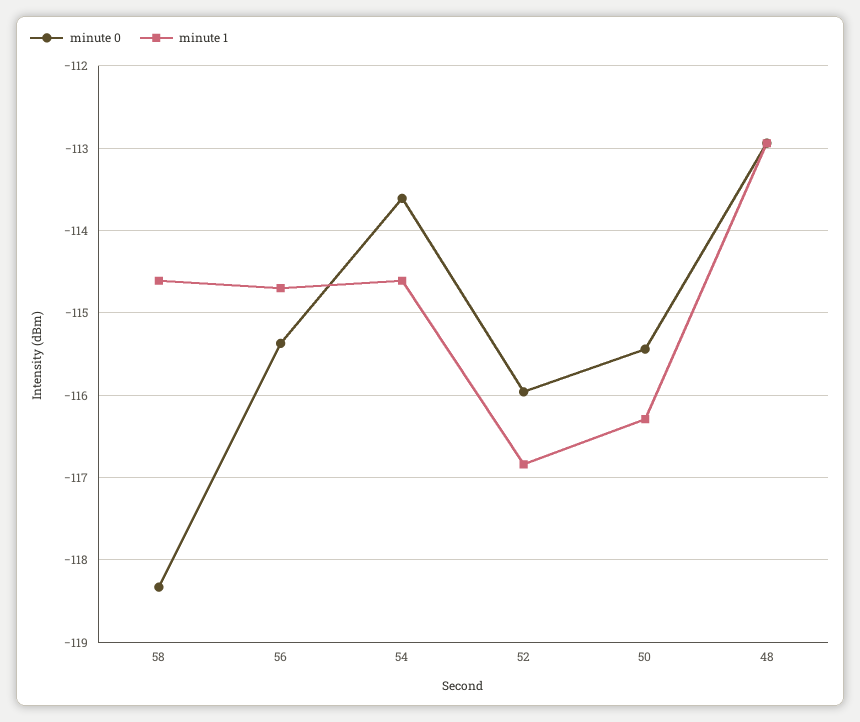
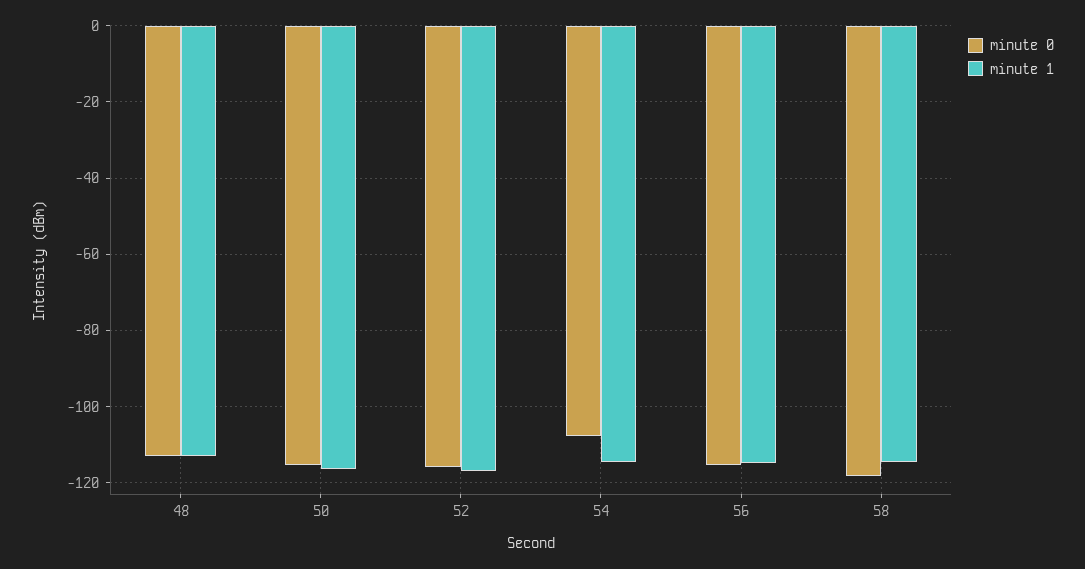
  {
    "minute 0": {
      "58": -118.3,
      "56": -115.4,
-     "54": -113.6,
+     "54": -108,
      "52": -116,
      "50": -115.4,
      "48": -112.9
    },
    "minute 1": {
      "58": -114.6,
      "56": -114.7,
      "54": -114.6,
      "52": -116.8,
      "50": -116.3,
      "48": -112.9
    }
  }

